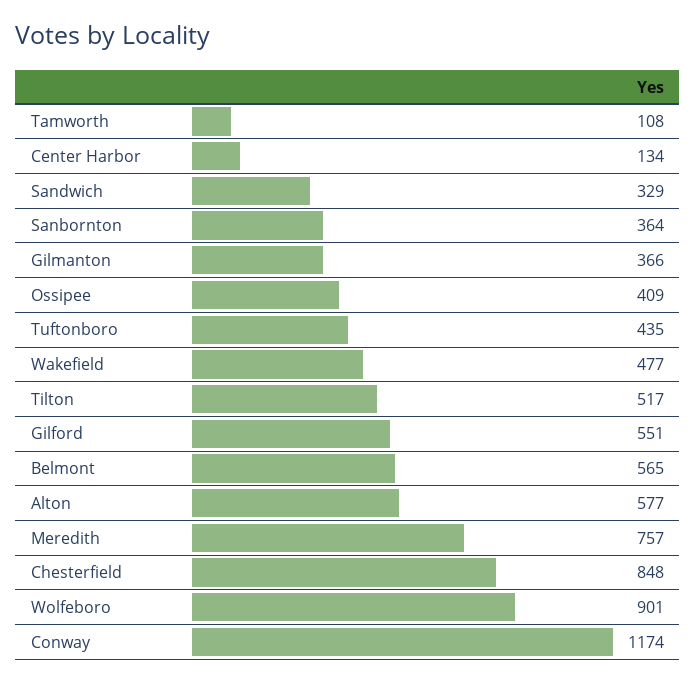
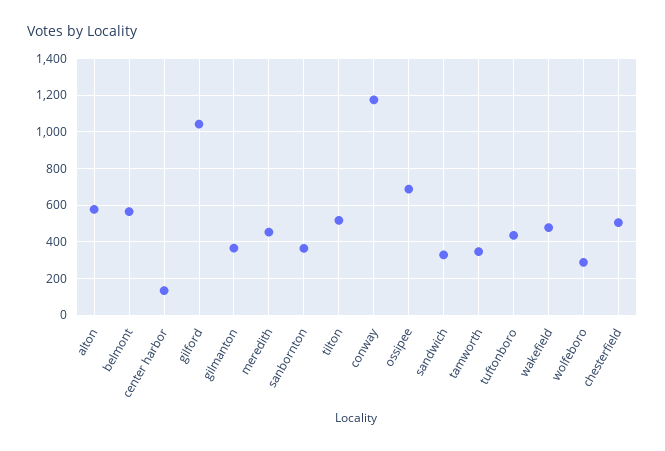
  {
-   "Tamworth": 108,
+   "Tamworth": 350,
    "Center Harbor": 134,
    "Sandwich": 329,
    "Sanbornton": 364,
    "Gilmanton": 366,
-   "Ossipee": 409,
+   "Ossipee": 700,
    "Tuftonboro": 435,
    "Wakefield": 477,
    "Tilton": 517,
-   "Gilford": 551,
+   "Gilford": 1050,
    "Belmont": 565,
    "Alton": 577,
-   "Meredith": 757,
+   "Meredith": 450,
-   "Chesterfield": 848,
+   "Chesterfield": 500,
-   "Wolfeboro": 901,
+   "Wolfeboro": 300,
    "Conway": 1174
  }

